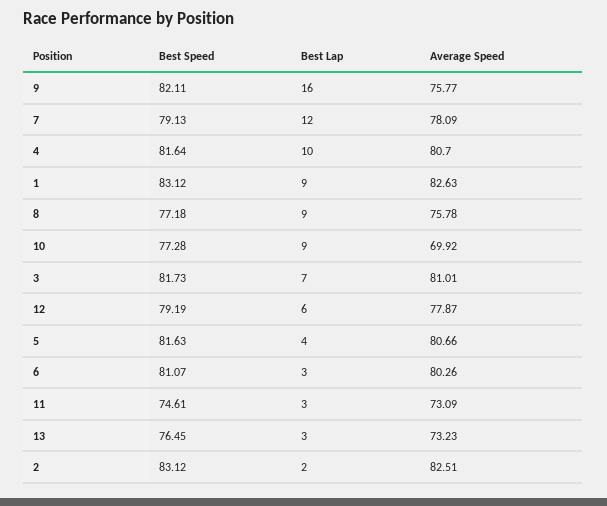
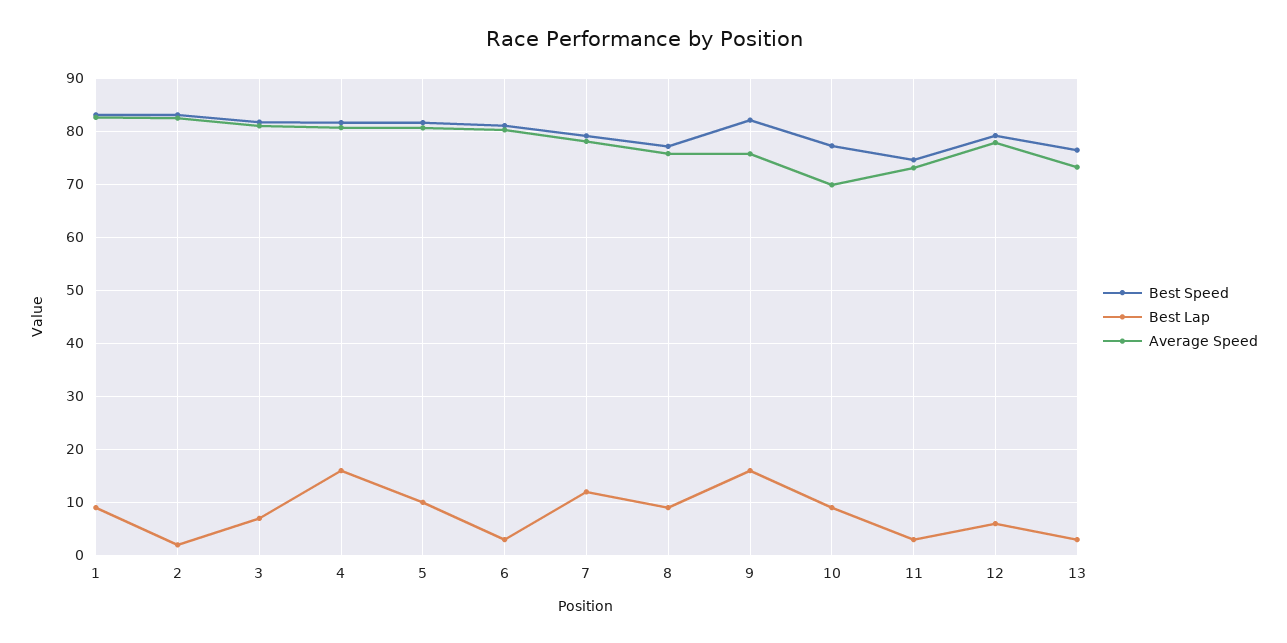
  {
    "Best Speed": {
      "9": 82.11,
      "7": 79.13,
      "4": 81.64,
      "1": 83.12,
      "8": 77.18,
      "10": 77.28,
      "3": 81.73,
      "12": 79.19,
      "5": 81.63,
      "6": 81.07,
      "11": 74.61,
      "13": 76.45,
      "2": 83.12
    },
    "Best Lap": {
      "9": 16,
      "7": 12,
-     "4": 10,
+     "4": 16,
      "1": 9,
      "8": 9,
      "10": 9,
      "3": 7,
      "12": 6,
-     "5": 4,
+     "5": 10,
      "6": 3,
      "11": 3,
      "13": 3,
      "2": 2
    },
    "Average Speed": {
      "9": 75.77,
      "7": 78.09,
      "4": 80.7,
      "1": 82.63,
      "8": 75.78,
      "10": 69.92,
      "3": 81.01,
      "12": 77.87,
      "5": 80.66,
      "6": 80.26,
      "11": 73.09,
      "13": 73.23,
      "2": 82.51
    }
  }

